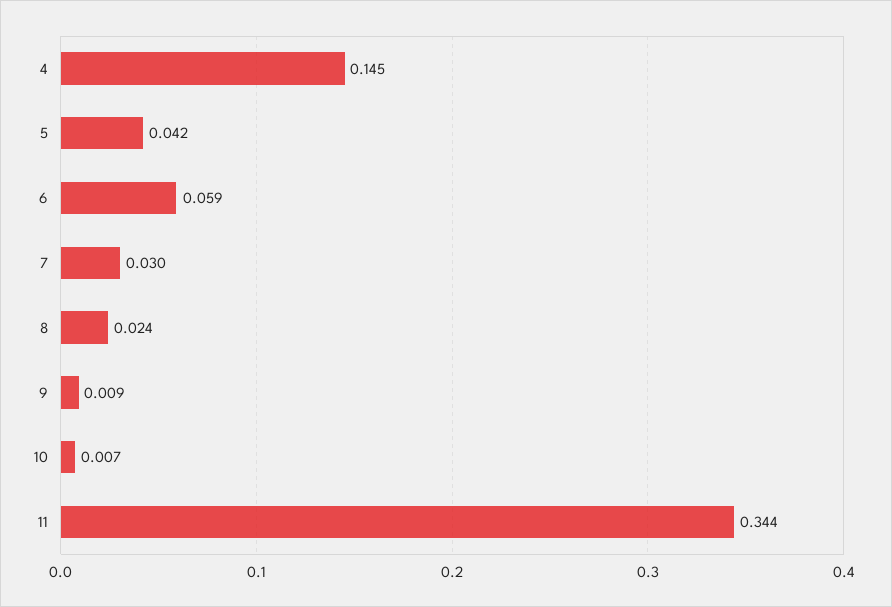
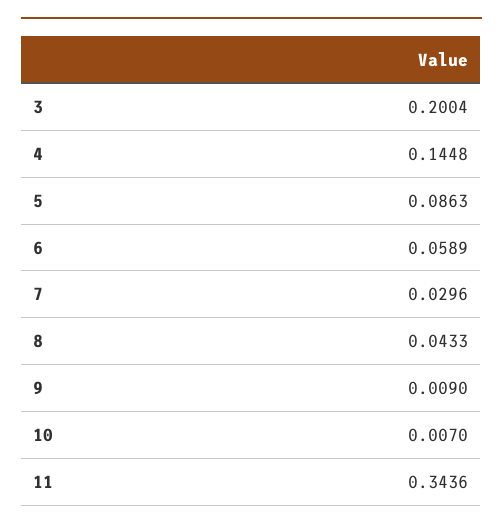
  {
    "4": 0.1448,
-   "5": 0.042,
+   "5": 0.0863,
    "6": 0.0589,
    "7": 0.0296,
-   "8": 0.024,
+   "8": 0.0433,
    "9": 0.009,
    "10": 0.007,
-   "11": 0.3436
+   "11": 0.3436,
+   "3": 0.2004
  }

